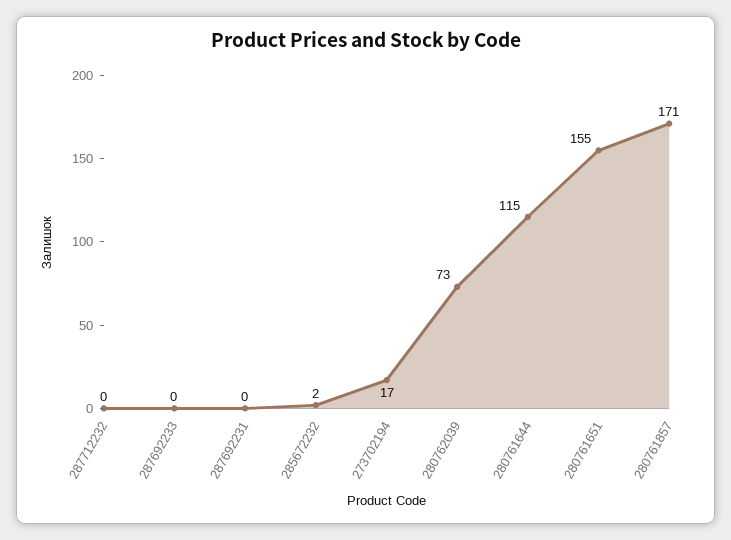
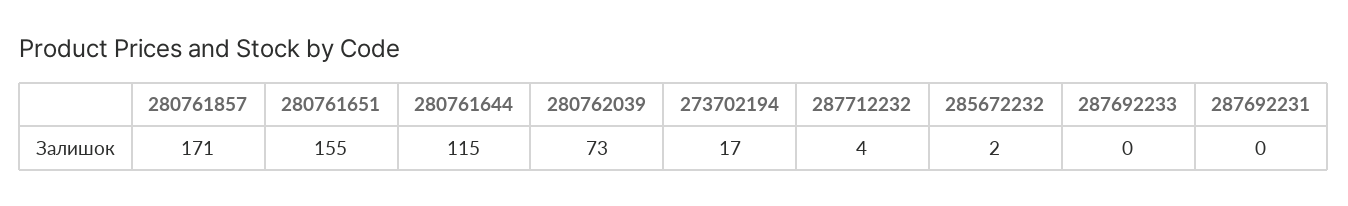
  {
-   "287712232": 0,
+   "287712232": 4,
    "287692233": 0,
    "287692231": 0,
    "285672232": 2,
    "273702194": 17,
    "280762039": 73,
    "280761644": 115,
    "280761651": 155,
    "280761857": 171
  }

